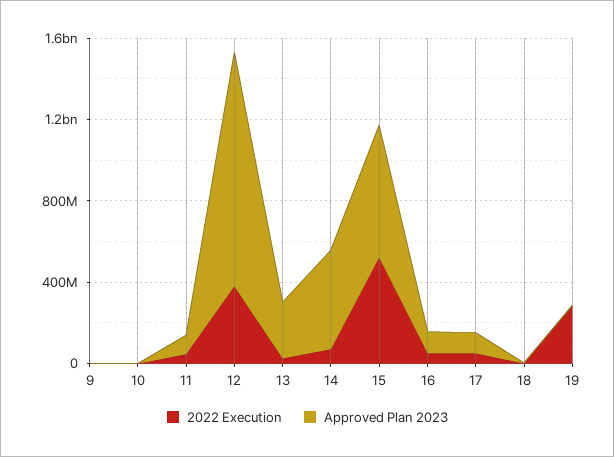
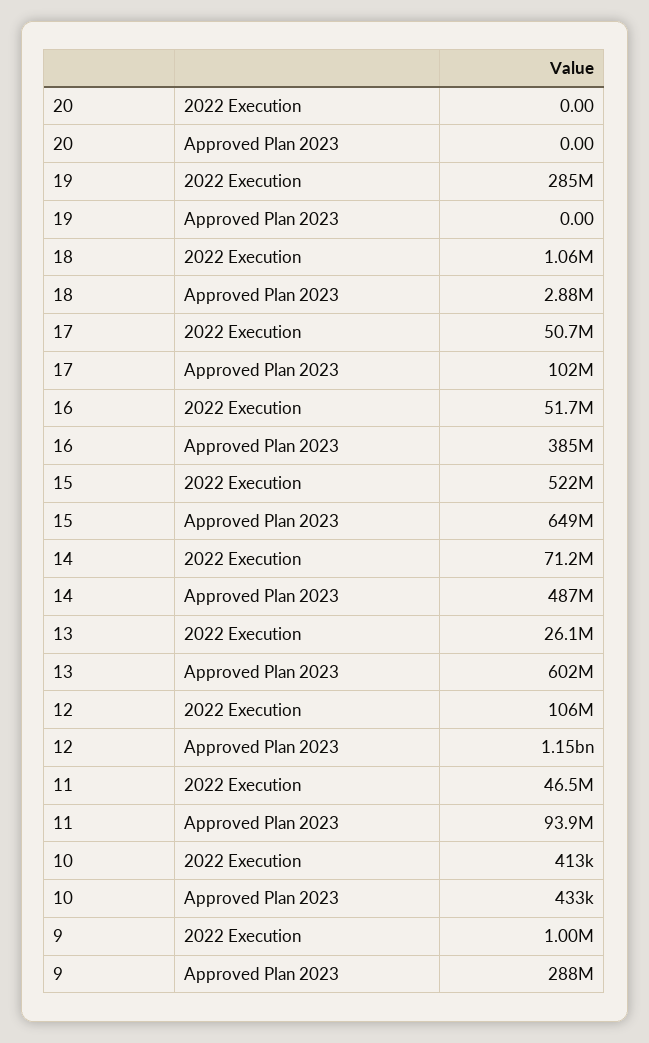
  {
    "2022 Execution": {
      "9": 1000000,
      "10": 413000,
      "11": 46500000,
-     "12": 400000000,
+     "12": 106000000,
      "13": 26100000,
      "14": 71200000,
      "15": 522000000,
      "16": 51700000,
      "17": 50700000,
      "18": 1060000,
-     "19": 285000000
+     "19": 285000000,
+     "20": 0
    },
    "Approved Plan 2023": {
-     "9": 0,
+     "9": 288000000,
      "10": 433000,
      "11": 93900000,
      "12": 1150000000,
-     "13": 300000000,
+     "13": 602000000,
      "14": 487000000,
      "15": 649000000,
-     "16": 100000000,
+     "16": 385000000,
      "17": 102000000,
      "18": 2880000,
-     "19": 0
+     "19": 0,
+     "20": 0
    }
  }

